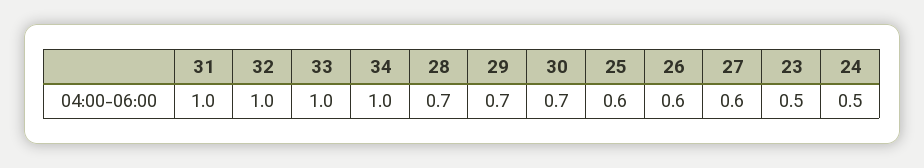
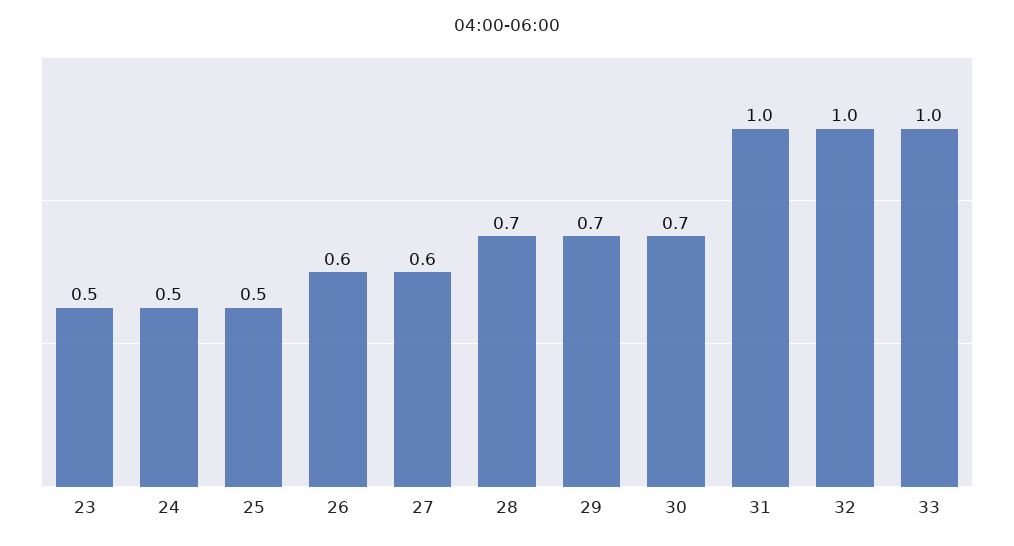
  {
    "31": 1,
    "32": 1,
    "33": 1,
-   "34": 1,
    "28": 0.7,
    "29": 0.7,
    "30": 0.7,
-   "25": 0.6,
+   "25": 0.5,
    "26": 0.6,
    "27": 0.6,
    "23": 0.5,
    "24": 0.5
  }

